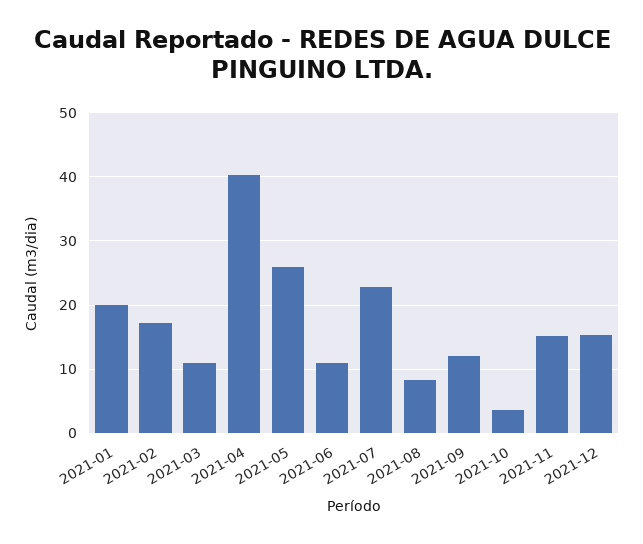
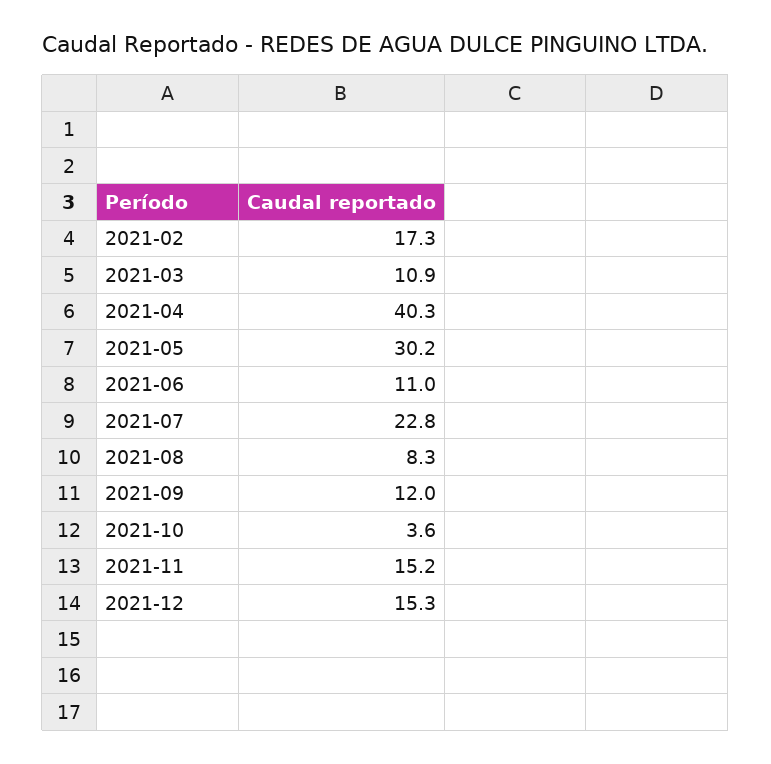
  {
-   "2021-01": 20,
    "2021-02": 17.3,
    "2021-03": 10.9,
    "2021-04": 40.3,
-   "2021-05": 26,
+   "2021-05": 30.2,
    "2021-06": 11,
    "2021-07": 22.8,
    "2021-08": 8.3,
    "2021-09": 12,
    "2021-10": 3.6,
    "2021-11": 15.2,
    "2021-12": 15.3
  }

